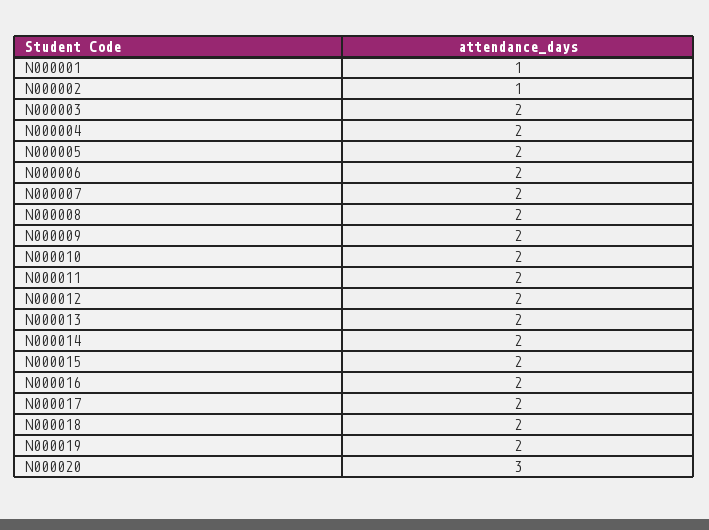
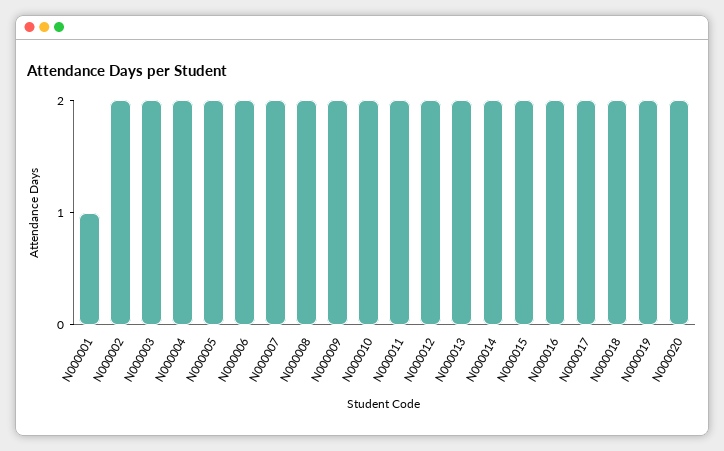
  {
    "N000001": 1,
-   "N000002": 1,
+   "N000002": 2,
    "N000003": 2,
    "N000004": 2,
    "N000005": 2,
    "N000006": 2,
    "N000007": 2,
    "N000008": 2,
    "N000009": 2,
    "N000010": 2,
    "N000011": 2,
    "N000012": 2,
    "N000013": 2,
    "N000014": 2,
    "N000015": 2,
    "N000016": 2,
    "N000017": 2,
    "N000018": 2,
    "N000019": 2,
-   "N000020": 3
+   "N000020": 2
  }

